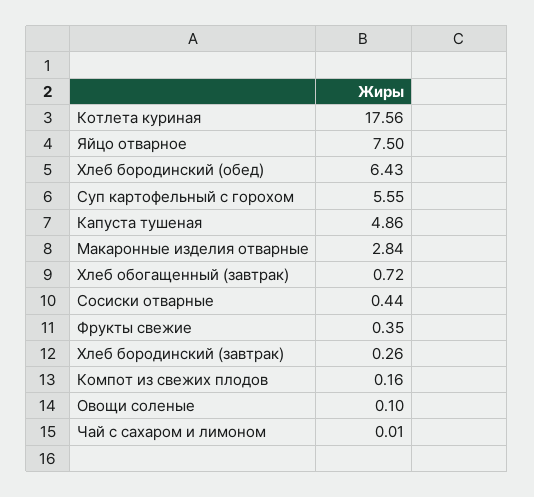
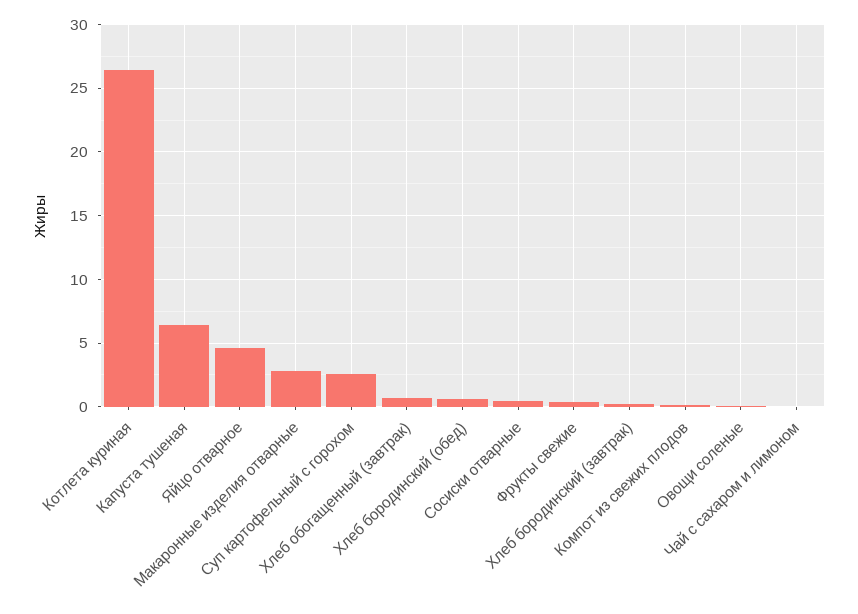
  {
-   "Котлета куриная": 17.56,
+   "Котлета куриная": 26.5,
-   "Яйцо отварное": 7.5,
+   "Яйцо отварное": 4.5,
-   "Хлеб бородинский (обед)": 6.43,
+   "Хлеб бородинский (обед)": 0.5,
-   "Суп картофельный с горохом": 5.55,
+   "Суп картофельный с горохом": 2.5,
-   "Капуста тушеная": 4.86,
+   "Капуста тушеная": 6.5,
    "Макаронные изделия отварные": 2.84,
    "Хлеб обогащенный (завтрак)": 0.72,
    "Сосиски отварные": 0.44,
    "Фрукты свежие": 0.35,
    "Хлеб бородинский (завтрак)": 0.26,
    "Компот из свежих плодов": 0.16,
    "Овощи соленые": 0.1,
    "Чай с сахаром и лимоном": 0.01
  }

